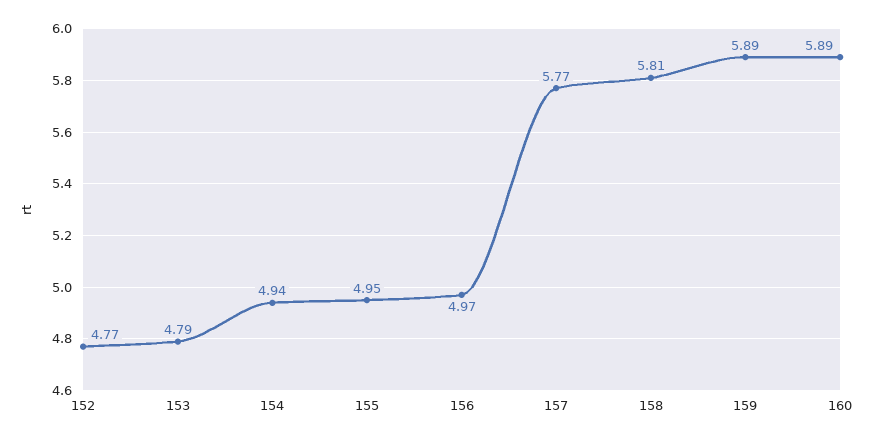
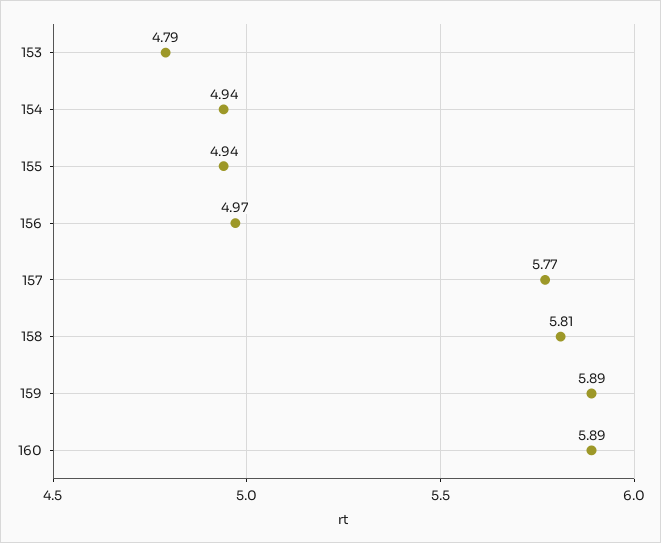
  {
-   "152": 4.77,
    "153": 4.79,
    "154": 4.94,
-   "155": 4.95,
+   "155": 4.94,
    "156": 4.97,
    "157": 5.77,
    "158": 5.81,
    "159": 5.89,
    "160": 5.89
  }

